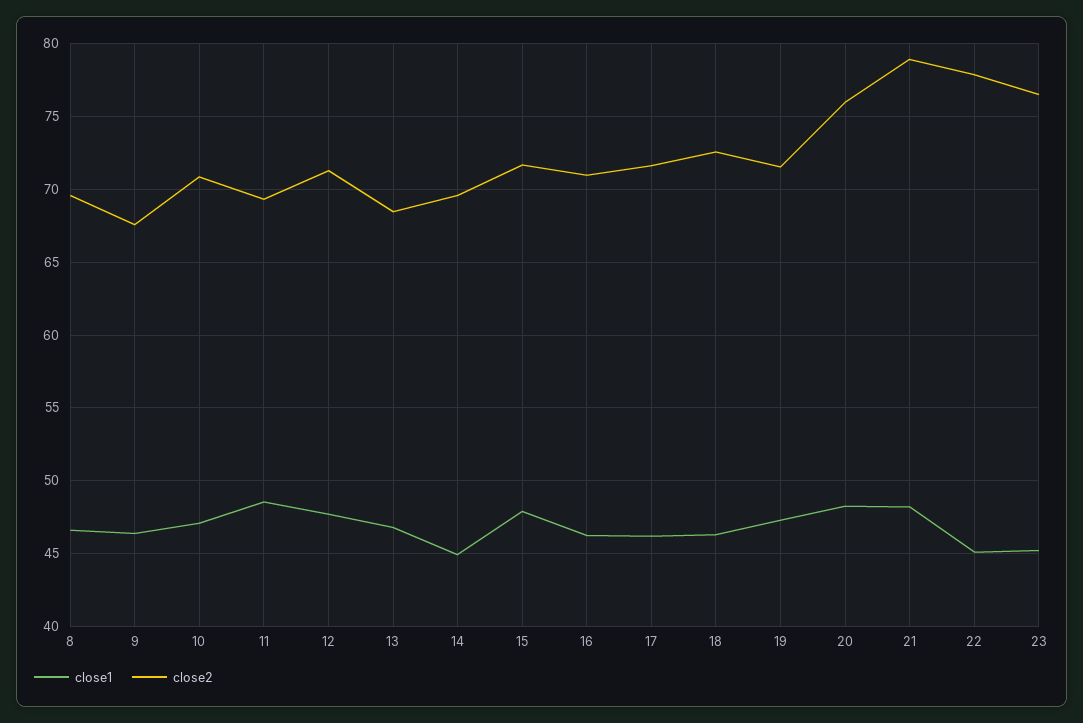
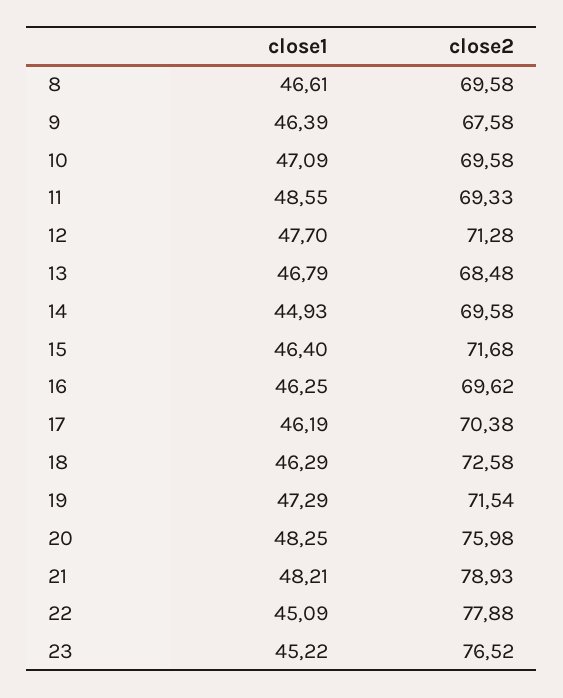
  {
    "close1": {
      "8": 46.61,
      "9": 46.39,
      "10": 47.09,
      "11": 48.55,
      "12": 47.7,
      "13": 46.79,
      "14": 44.93,
-     "15": 48,
+     "15": 46.4,
      "16": 46.25,
      "17": 46.19,
      "18": 46.29,
      "19": 47.29,
      "20": 48.25,
      "21": 48.21,
      "22": 45.09,
      "23": 45.22
    },
    "close2": {
      "8": 69.58,
      "9": 67.58,
-     "10": 71,
+     "10": 69.58,
      "11": 69.33,
      "12": 71.28,
      "13": 68.48,
      "14": 69.58,
      "15": 71.68,
-     "16": 71,
+     "16": 69.62,
-     "17": 71.5,
+     "17": 70.38,
      "18": 72.58,
      "19": 71.54,
      "20": 75.98,
      "21": 78.93,
      "22": 77.88,
      "23": 76.52
    }
  }

